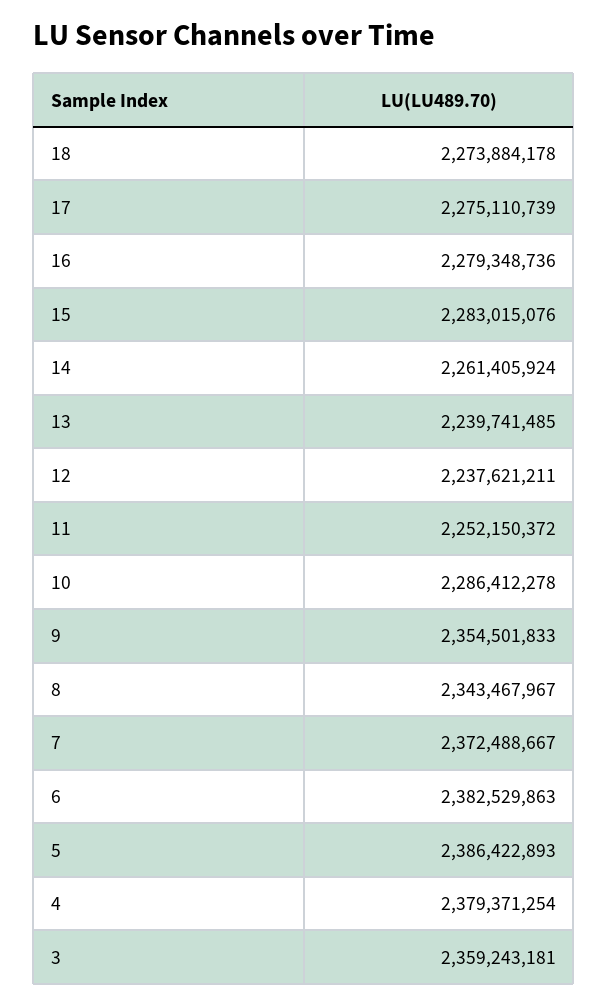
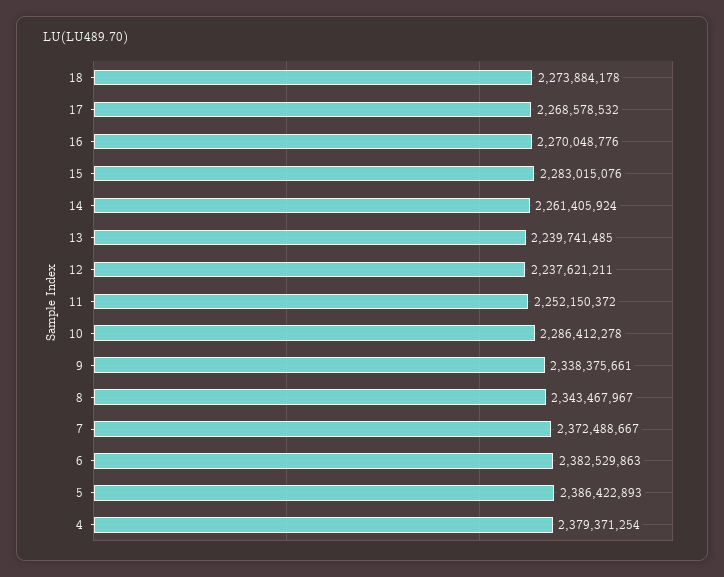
  {
    "18": 2273884178,
-   "17": 2275110739,
+   "17": 2268578532,
-   "16": 2279348736,
+   "16": 2270048776,
    "15": 2283015076,
    "14": 2261405924,
    "13": 2239741485,
    "12": 2237621211,
    "11": 2252150372,
    "10": 2286412278,
-   "9": 2354501833,
+   "9": 2338375661,
    "8": 2343467967,
    "7": 2372488667,
    "6": 2382529863,
    "5": 2386422893,
-   "4": 2379371254,
+   "4": 2379371254
-   "3": 2359243181
  }

